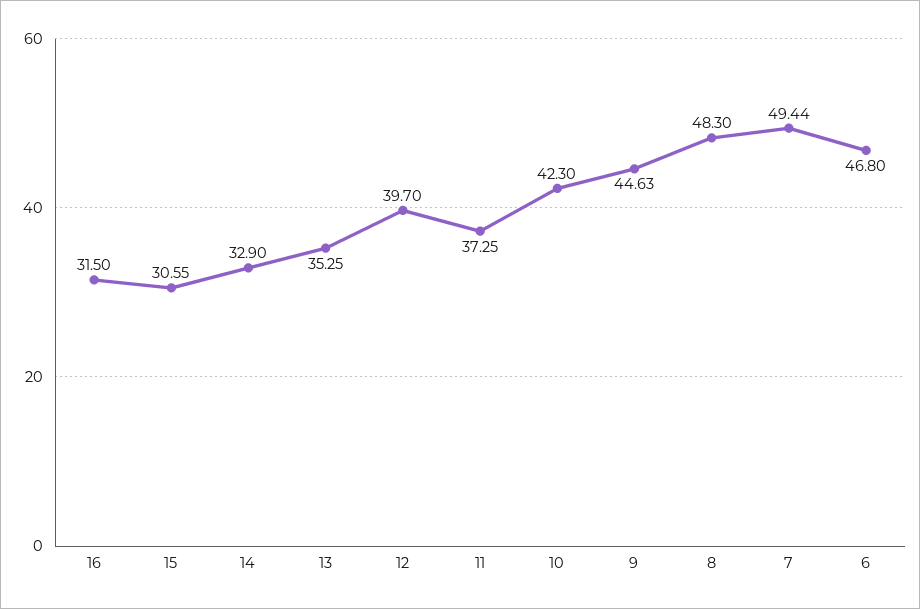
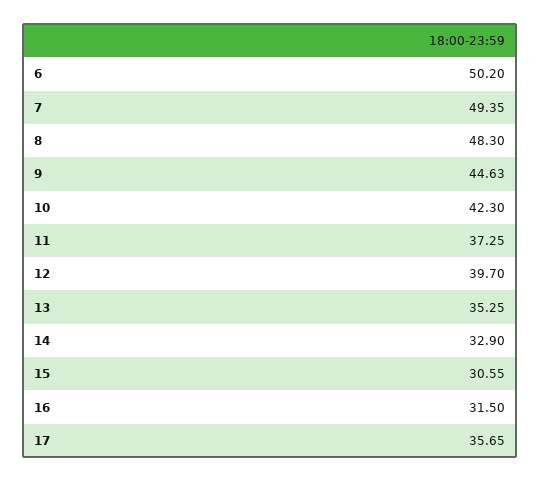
  {
    "16": 31.5,
    "15": 30.55,
    "14": 32.9,
    "13": 35.25,
    "12": 39.7,
    "11": 37.25,
    "10": 42.3,
    "9": 44.63,
    "8": 48.3,
-   "7": 49.44,
+   "7": 49.35,
-   "6": 46.8
+   "6": 50.2,
+   "17": 35.65
  }

